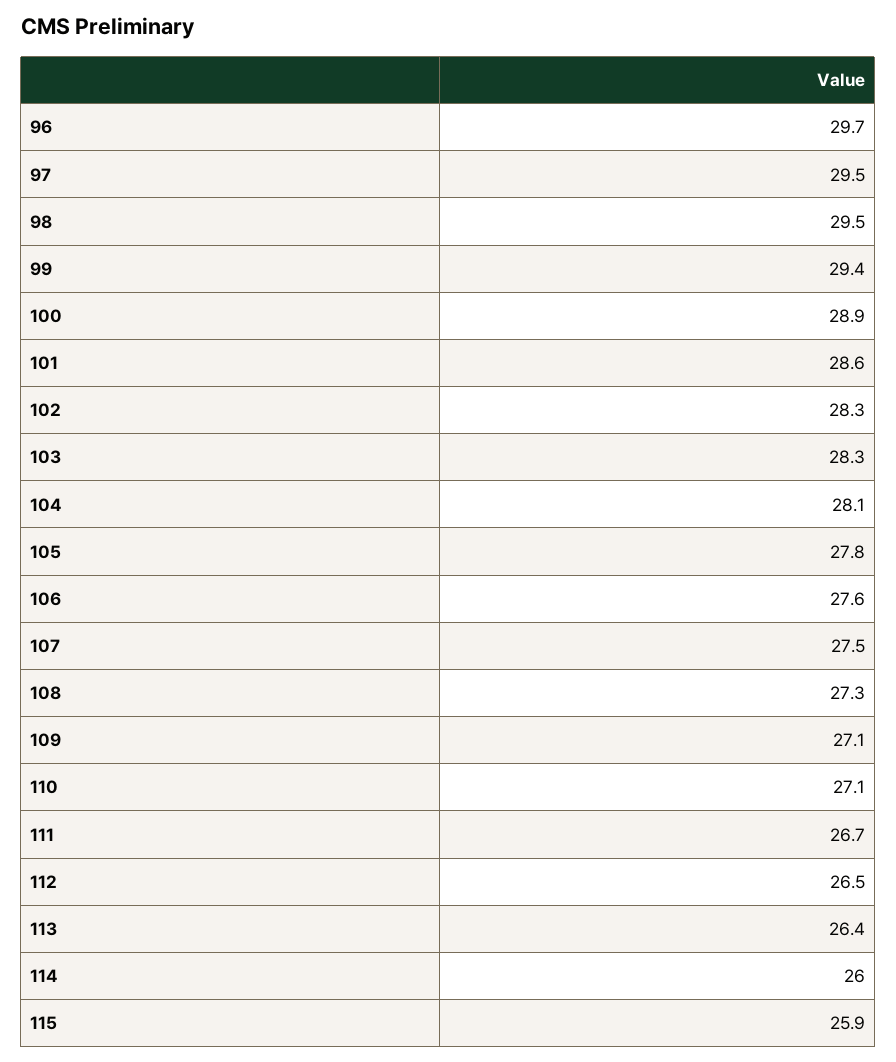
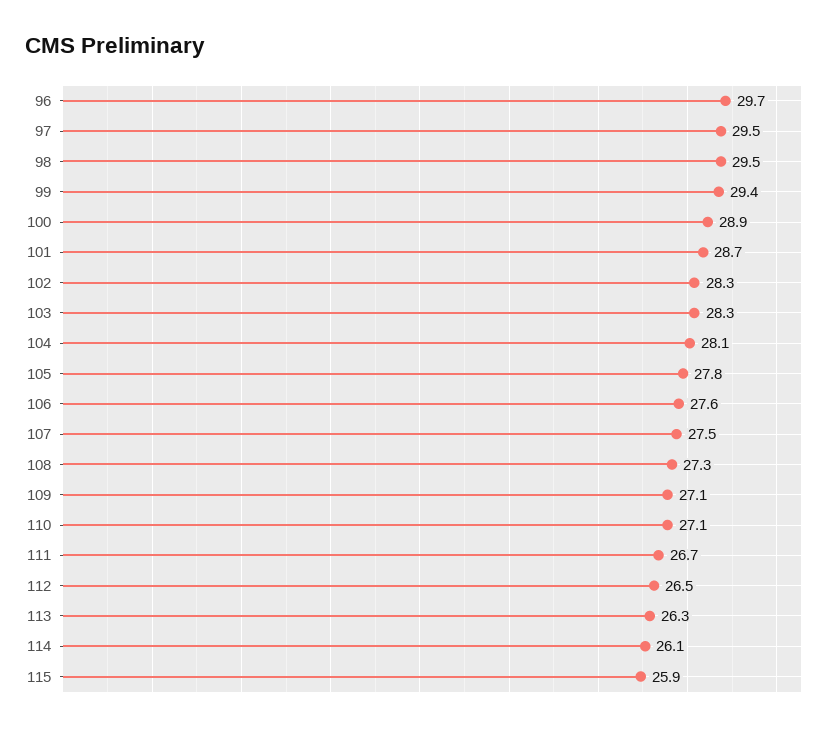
  {
    "96": 29.7,
    "97": 29.5,
    "98": 29.5,
    "99": 29.4,
    "100": 28.9,
-   "101": 28.6,
+   "101": 28.7,
    "102": 28.3,
    "103": 28.3,
    "104": 28.1,
    "105": 27.8,
    "106": 27.6,
    "107": 27.5,
    "108": 27.3,
    "109": 27.1,
    "110": 27.1,
    "111": 26.7,
    "112": 26.5,
-   "113": 26.4,
+   "113": 26.3,
-   "114": 26,
+   "114": 26.1,
    "115": 25.9
  }

